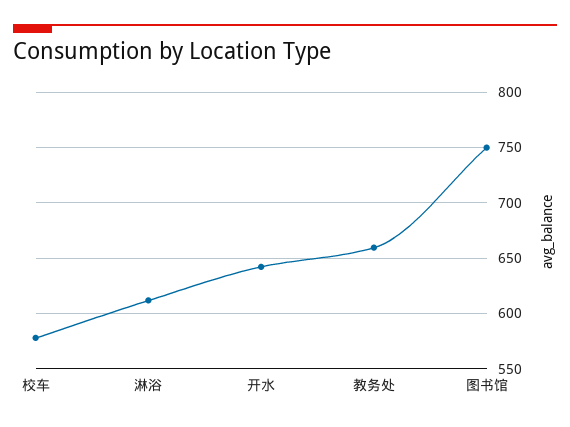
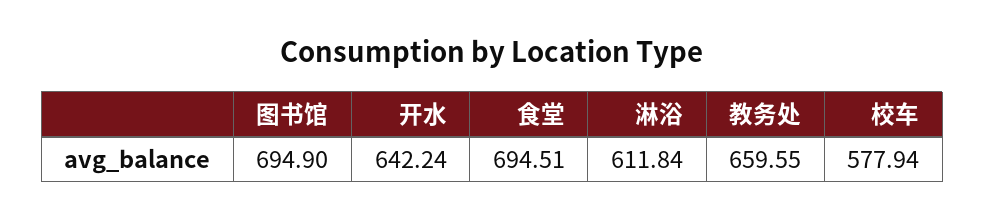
  {
    "校车": 577.94,
    "淋浴": 611.84,
    "开水": 642.24,
    "教务处": 659.55,
-   "图书馆": 750
+   "图书馆": 694.9,
+   "食堂": 694.51
  }

